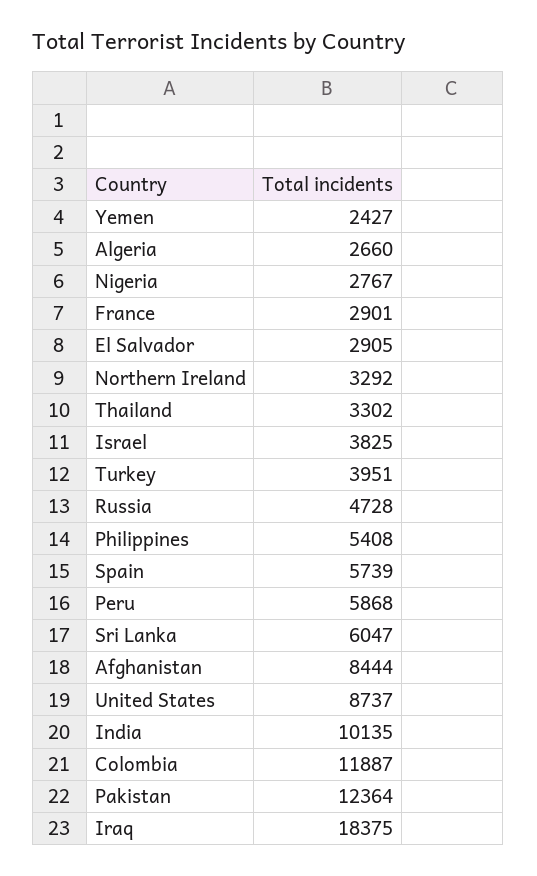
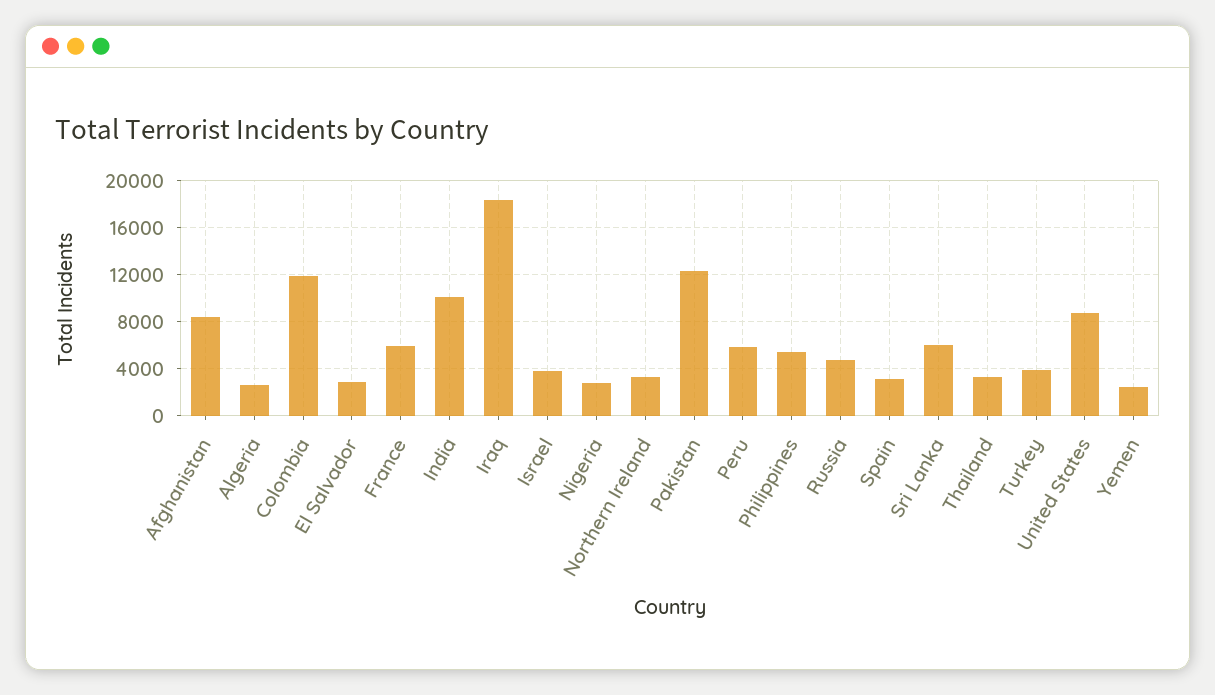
  {
    "Yemen": 2427,
    "Algeria": 2660,
    "Nigeria": 2767,
-   "France": 2901,
+   "France": 6000,
    "El Salvador": 2905,
    "Northern Ireland": 3292,
    "Thailand": 3302,
    "Israel": 3825,
    "Turkey": 3951,
    "Russia": 4728,
    "Philippines": 5408,
-   "Spain": 5739,
+   "Spain": 3000,
    "Peru": 5868,
    "Sri Lanka": 6047,
    "Afghanistan": 8444,
    "United States": 8737,
    "India": 10135,
    "Colombia": 11887,
    "Pakistan": 12364,
    "Iraq": 18375
  }

